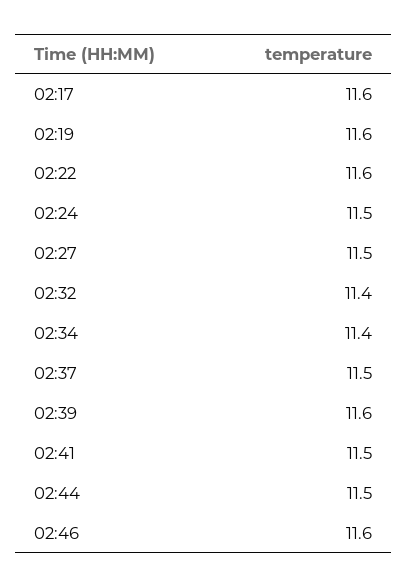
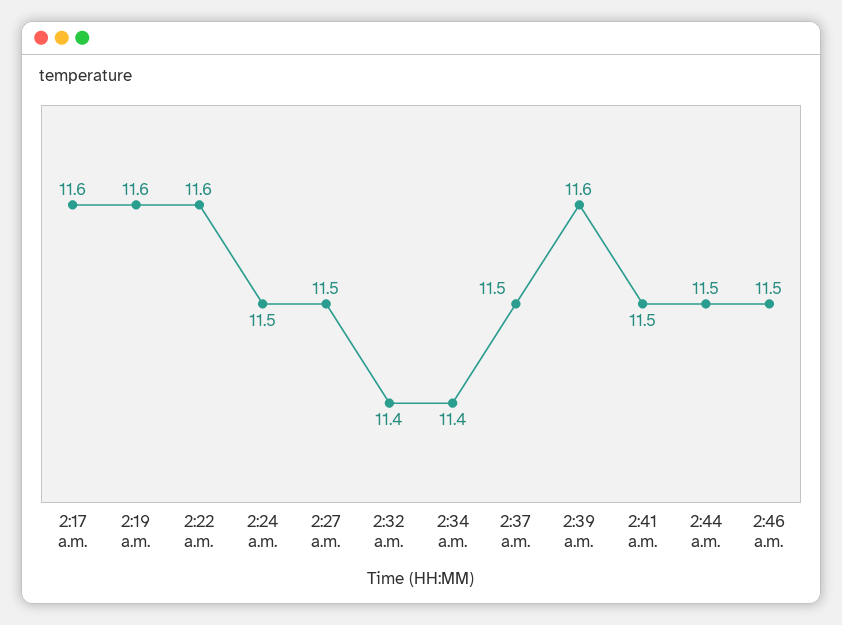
  {
    "02:17": 11.6,
    "02:19": 11.6,
    "02:22": 11.6,
    "02:24": 11.5,
    "02:27": 11.5,
    "02:32": 11.4,
    "02:34": 11.4,
    "02:37": 11.5,
    "02:39": 11.6,
    "02:41": 11.5,
    "02:44": 11.5,
-   "02:46": 11.6
+   "02:46": 11.5
  }

